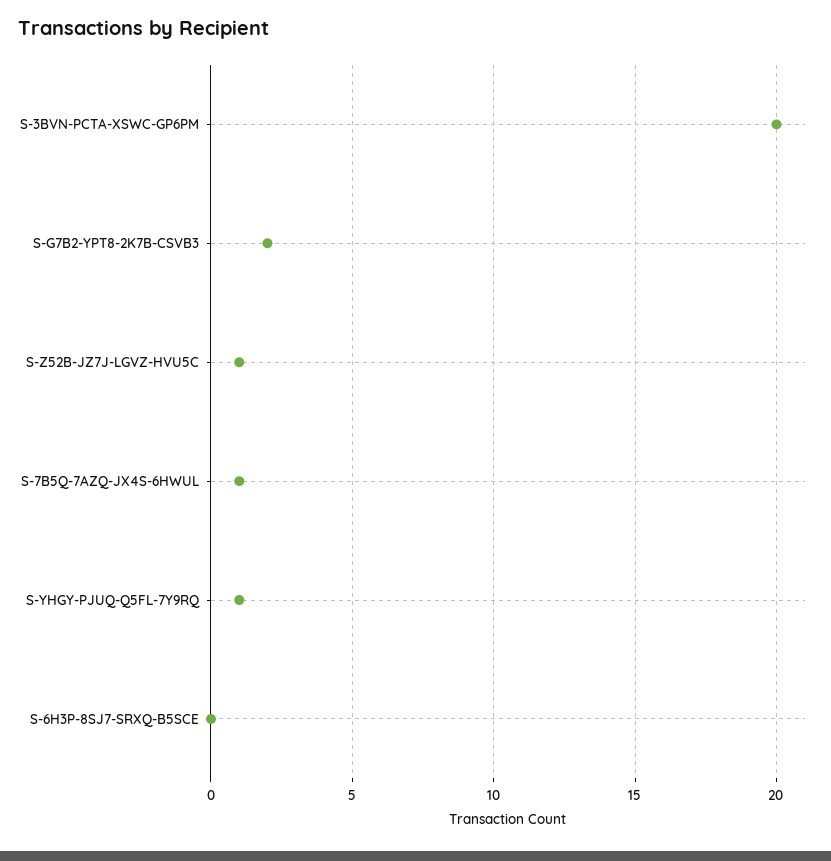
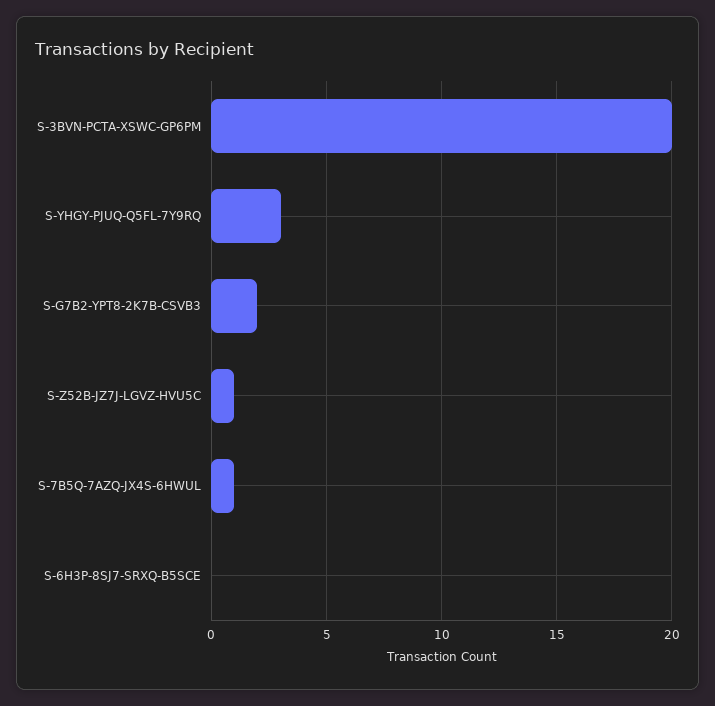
  {
    "S-3BVN-PCTA-XSWC-GP6PM": 20,
    "S-G7B2-YPT8-2K7B-CSVB3": 2,
    "S-Z52B-JZ7J-LGVZ-HVU5C": 1,
    "S-7B5Q-7AZQ-JX4S-6HWUL": 1,
-   "S-YHGY-PJUQ-Q5FL-7Y9RQ": 1,
+   "S-YHGY-PJUQ-Q5FL-7Y9RQ": 3,
    "S-6H3P-8SJ7-SRXQ-B5SCE": 0
  }

